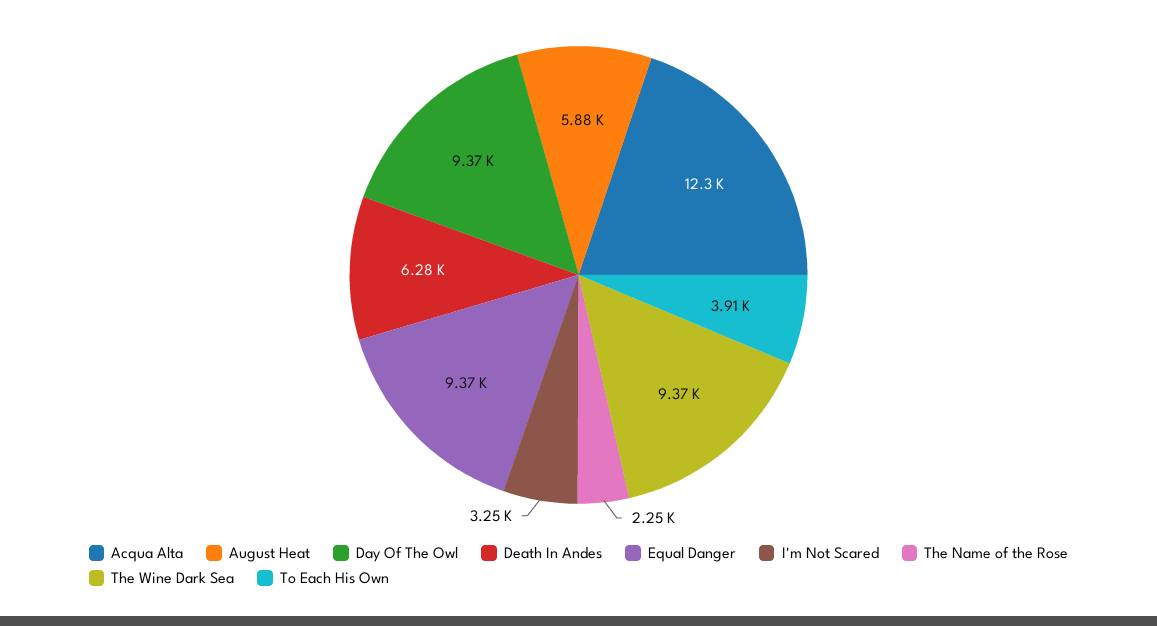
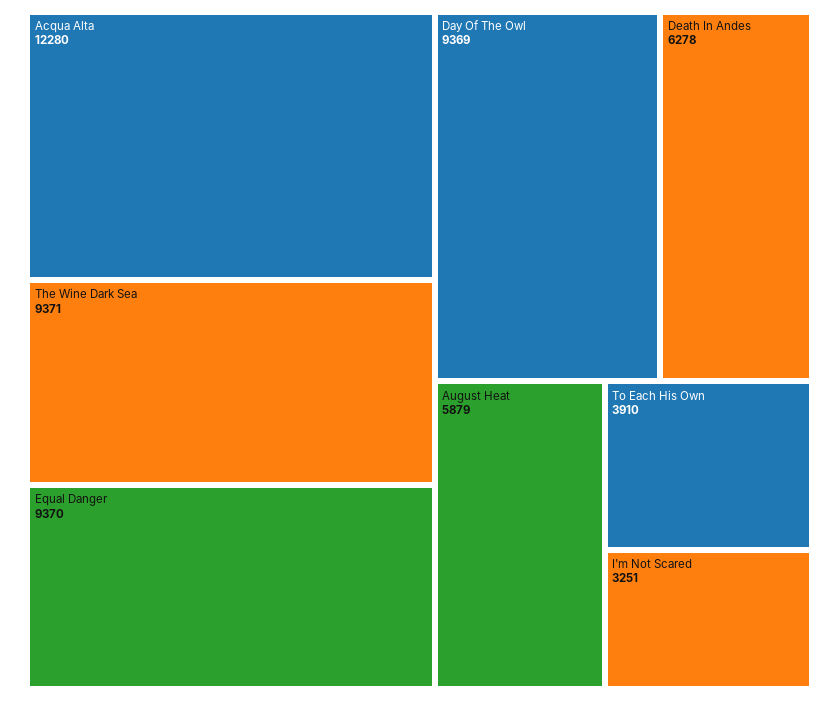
  {
    "Acqua Alta": 12280,
    "August Heat": 5879,
    "Day Of The Owl": 9369,
    "Death In Andes": 6278,
    "Equal Danger": 9370,
    "I'm Not Scared": 3251,
-   "The Name of the Rose": 2250,
    "The Wine Dark Sea": 9371,
    "To Each His Own": 3910
  }

